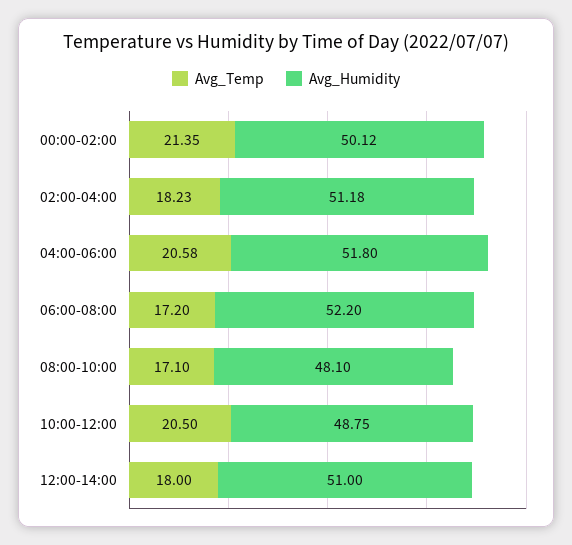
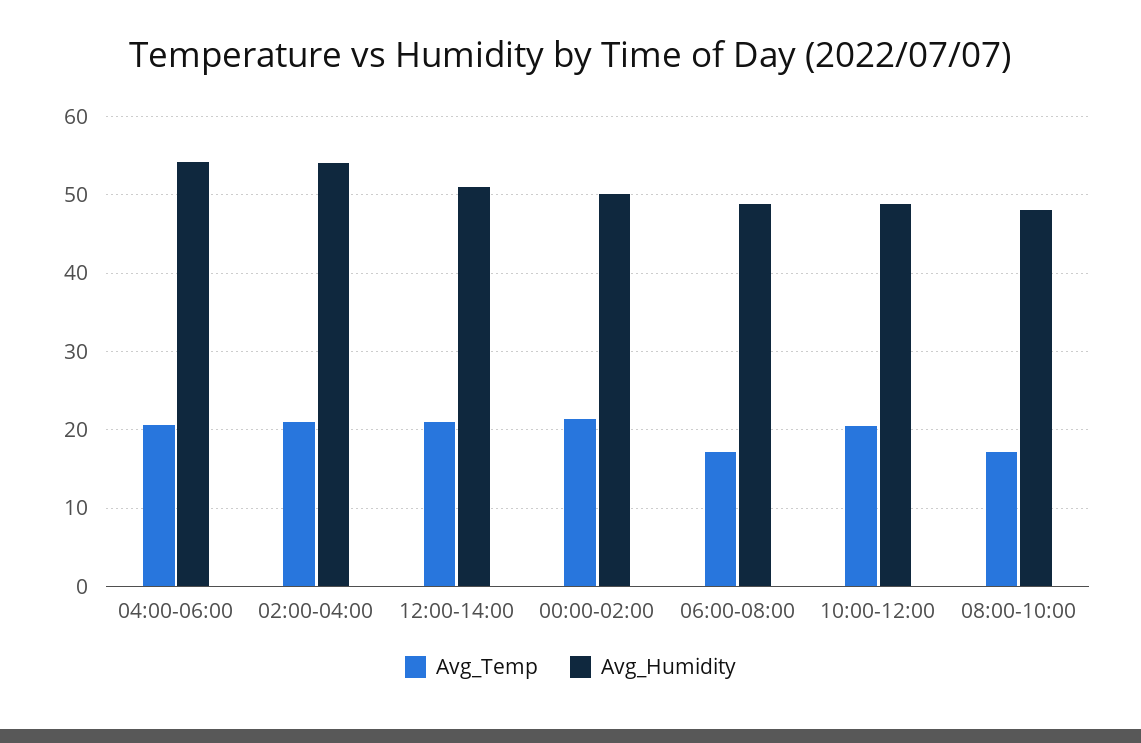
  {
    "Avg_Temp": {
      "00:00-02:00": 21.35,
-     "02:00-04:00": 18.23,
+     "02:00-04:00": 21,
      "04:00-06:00": 20.58,
      "06:00-08:00": 17.2,
      "08:00-10:00": 17.1,
      "10:00-12:00": 20.5,
-     "12:00-14:00": 18
+     "12:00-14:00": 21
    },
    "Avg_Humidity": {
      "00:00-02:00": 50.12,
-     "02:00-04:00": 51.18,
+     "02:00-04:00": 54,
-     "04:00-06:00": 51.8,
+     "04:00-06:00": 54,
-     "06:00-08:00": 52.2,
+     "06:00-08:00": 49,
      "08:00-10:00": 48.1,
      "10:00-12:00": 48.75,
      "12:00-14:00": 51
    }
  }

